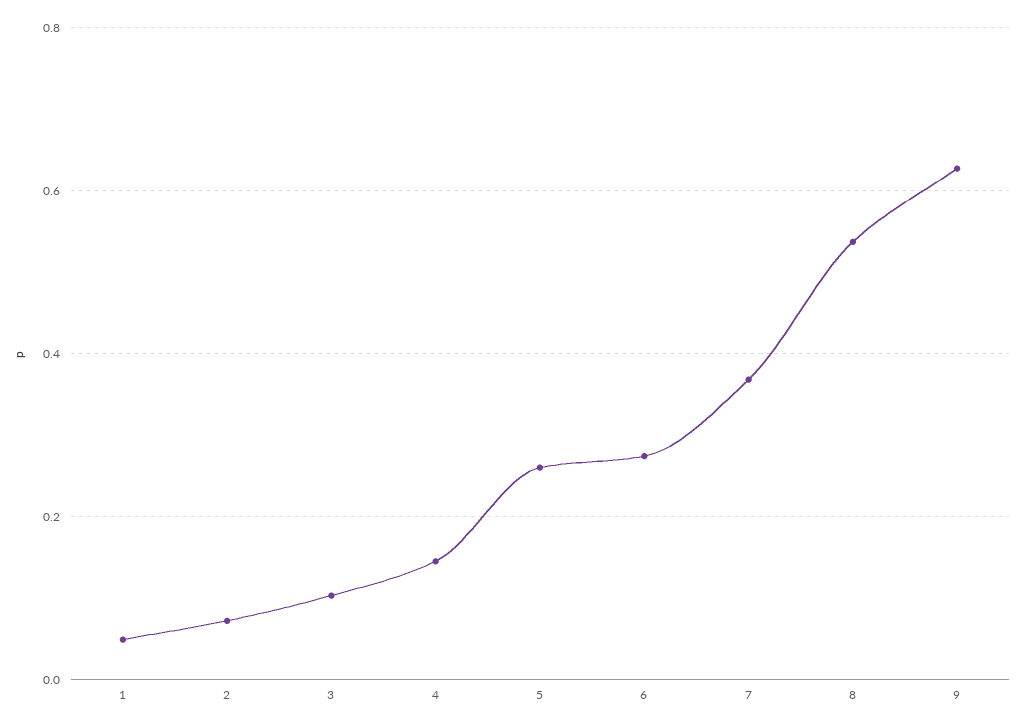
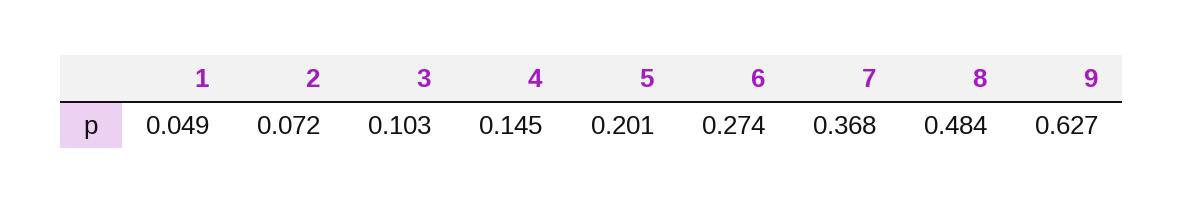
  {
    "1": 0.049,
    "2": 0.072,
    "3": 0.103,
    "4": 0.145,
-   "5": 0.26,
+   "5": 0.201,
    "6": 0.274,
    "7": 0.368,
-   "8": 0.54,
+   "8": 0.484,
    "9": 0.627
  }

